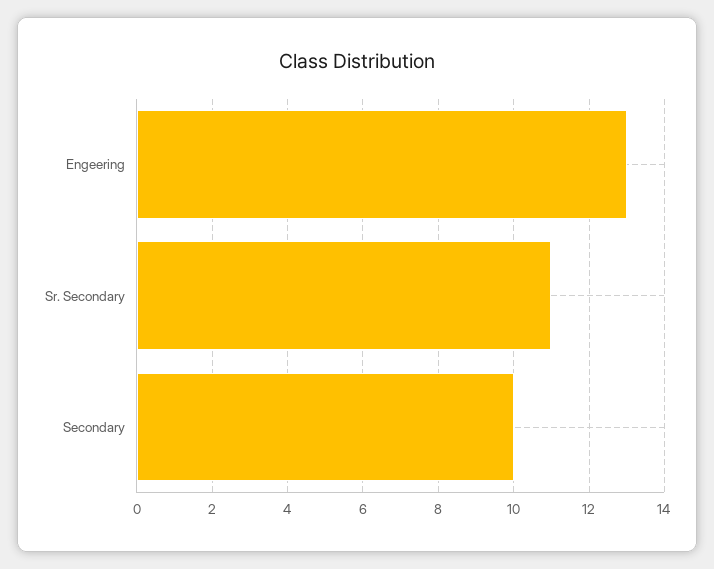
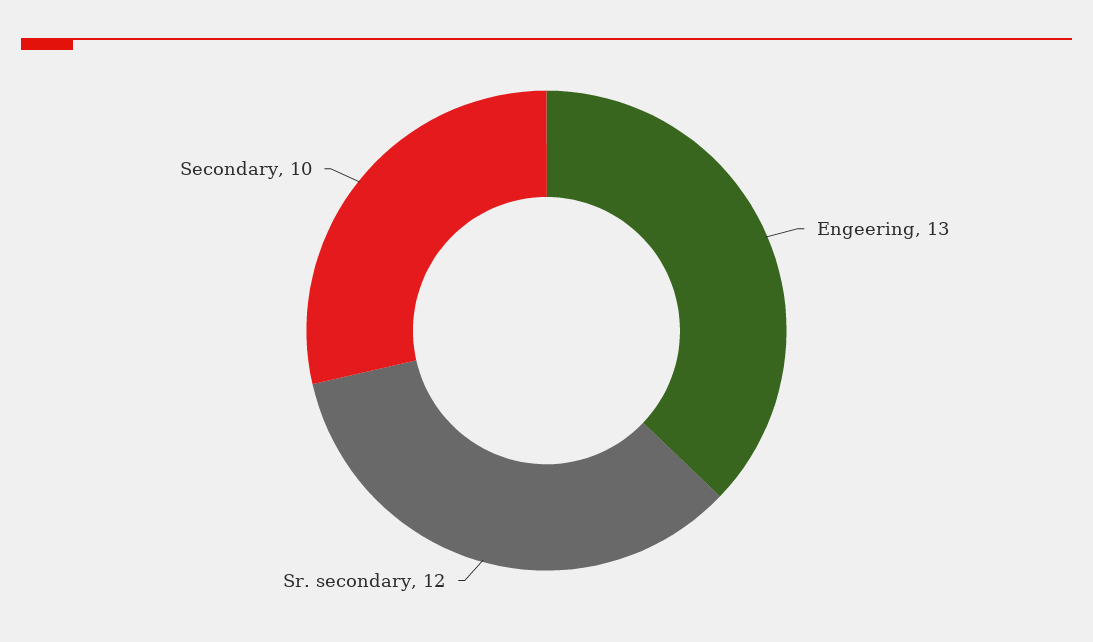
  {
    "Engeering": 13,
-   "Sr. Secondary": 11,
+   "Sr. Secondary": 12,
    "Secondary": 10
  }

